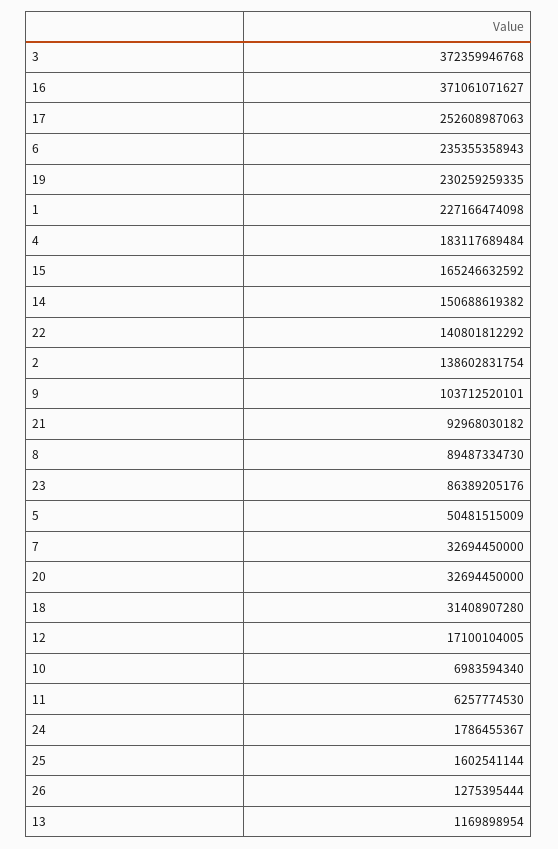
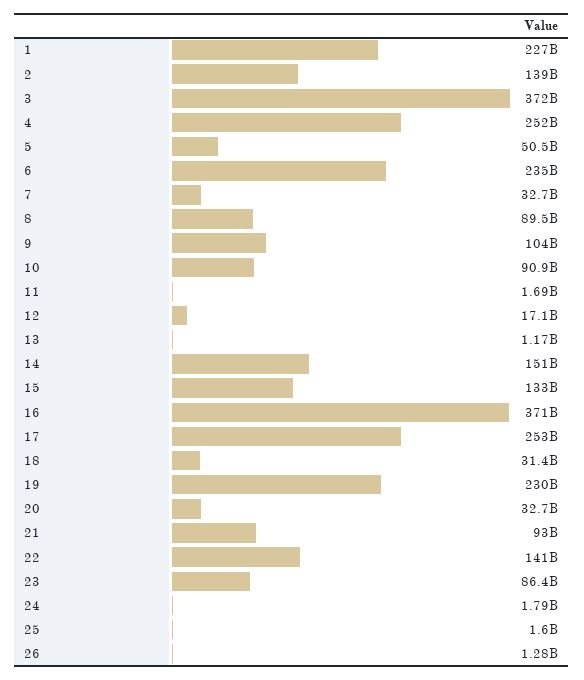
  {
    "3": 372359946768,
    "16": 371061071627,
    "17": 252608987063,
    "6": 235355358943,
    "19": 230259259335,
    "1": 227166474098,
-   "4": 183117689484,
+   "4": 252000000000,
-   "15": 165246632592,
+   "15": 133000000000,
    "14": 150688619382,
    "22": 140801812292,
    "2": 138602831754,
    "9": 103712520101,
    "21": 92968030182,
    "8": 89487334730,
    "23": 86389205176,
    "5": 50481515009,
    "7": 32694450000,
    "20": 32694450000,
    "18": 31408907280,
    "12": 17100104005,
-   "10": 6983594340,
+   "10": 90900000000,
-   "11": 6257774530,
+   "11": 1690000000,
    "24": 1786455367,
    "25": 1602541144,
    "26": 1275395444,
    "13": 1169898954
  }

